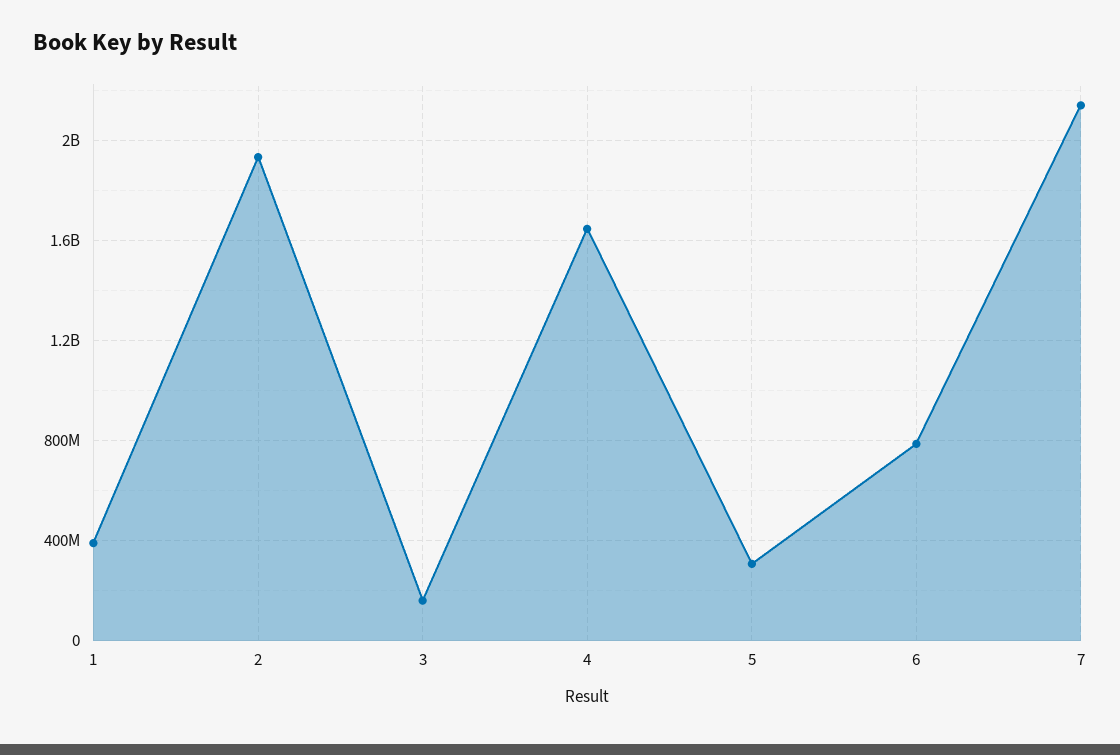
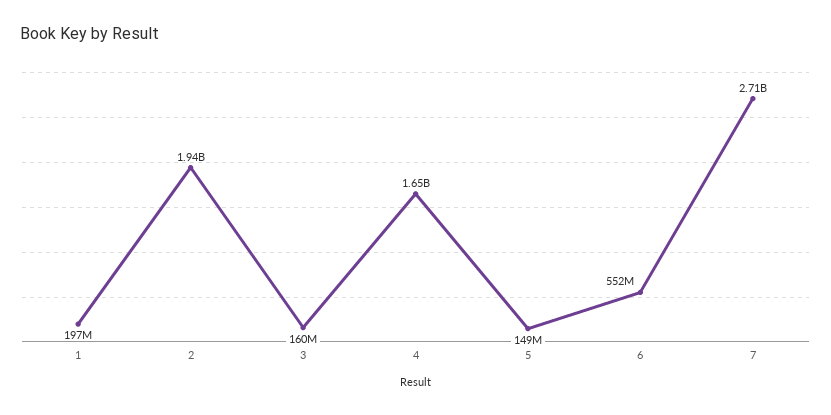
  {
-   "1": 400000000,
+   "1": 197000000,
    "2": 1940000000,
    "3": 160000000,
    "4": 1650000000,
-   "5": 300000000,
+   "5": 149000000,
-   "6": 800000000,
+   "6": 552000000,
-   "7": 2150000000
+   "7": 2710000000
  }

